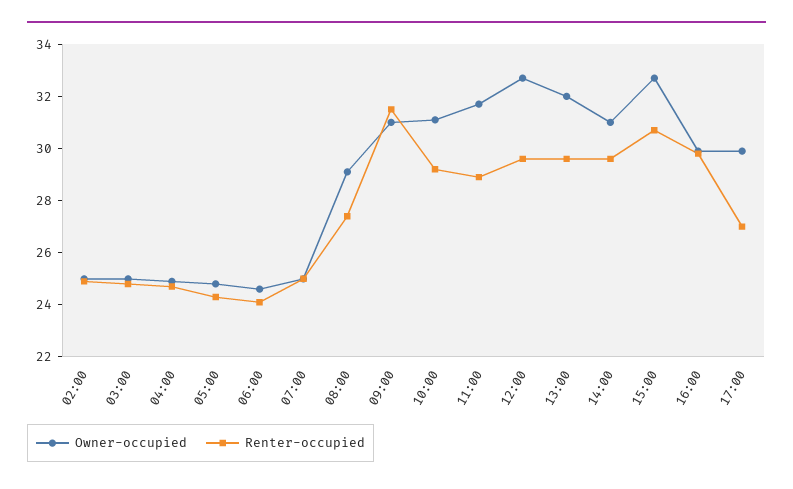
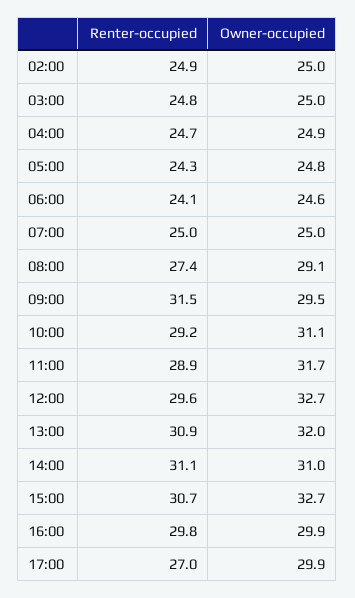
  {
    "Owner-occupied": {
      "02:00": 25,
      "03:00": 25,
      "04:00": 24.9,
      "05:00": 24.8,
      "06:00": 24.6,
      "07:00": 25,
      "08:00": 29.1,
-     "09:00": 31,
+     "09:00": 29.5,
      "10:00": 31.1,
      "11:00": 31.7,
      "12:00": 32.7,
      "13:00": 32,
      "14:00": 31,
      "15:00": 32.7,
      "16:00": 29.9,
      "17:00": 29.9
    },
    "Renter-occupied": {
      "02:00": 24.9,
      "03:00": 24.8,
      "04:00": 24.7,
      "05:00": 24.3,
      "06:00": 24.1,
      "07:00": 25,
      "08:00": 27.4,
      "09:00": 31.5,
      "10:00": 29.2,
      "11:00": 28.9,
      "12:00": 29.6,
-     "13:00": 29.5,
+     "13:00": 30.9,
-     "14:00": 29.5,
+     "14:00": 31.1,
      "15:00": 30.7,
      "16:00": 29.8,
      "17:00": 27
    }
  }

